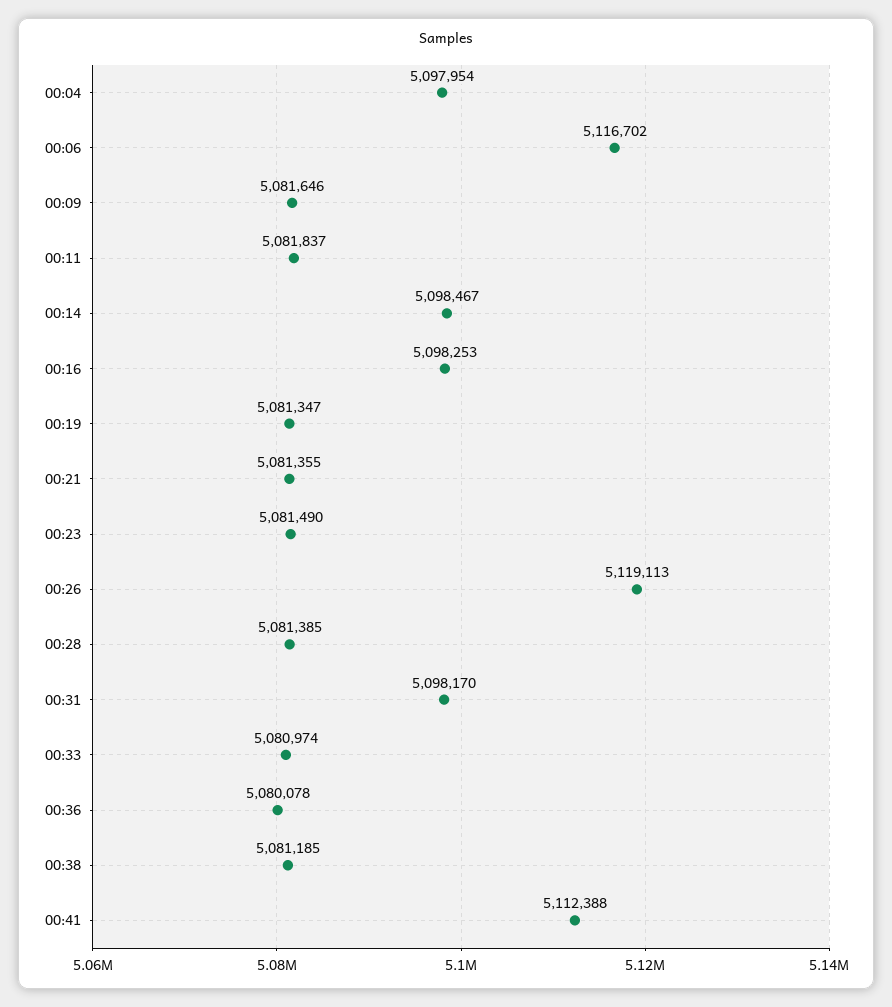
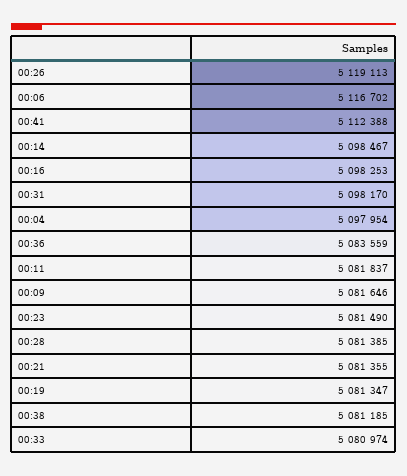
  {
    "00:04": 5097954,
    "00:06": 5116702,
    "00:09": 5081646,
    "00:11": 5081837,
    "00:14": 5098467,
    "00:16": 5098253,
    "00:19": 5081347,
    "00:21": 5081355,
    "00:23": 5081490,
    "00:26": 5119113,
    "00:28": 5081385,
    "00:31": 5098170,
    "00:33": 5080974,
-   "00:36": 5080078,
+   "00:36": 5083559,
    "00:38": 5081185,
    "00:41": 5112388
  }

